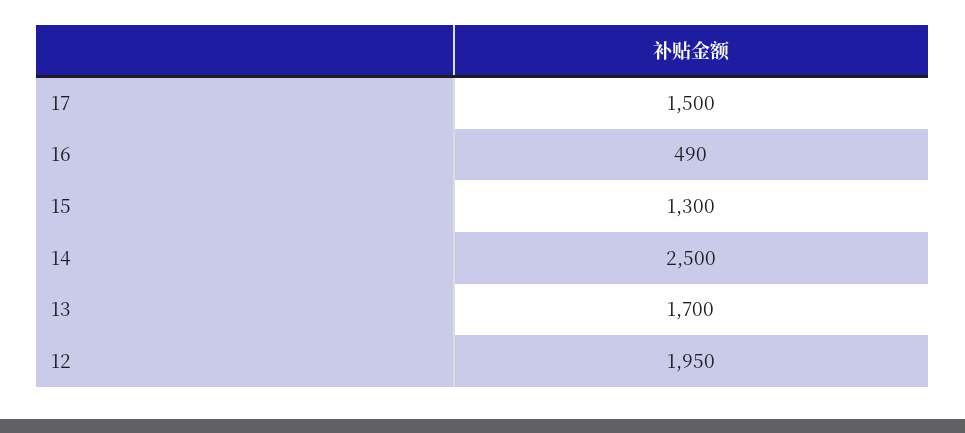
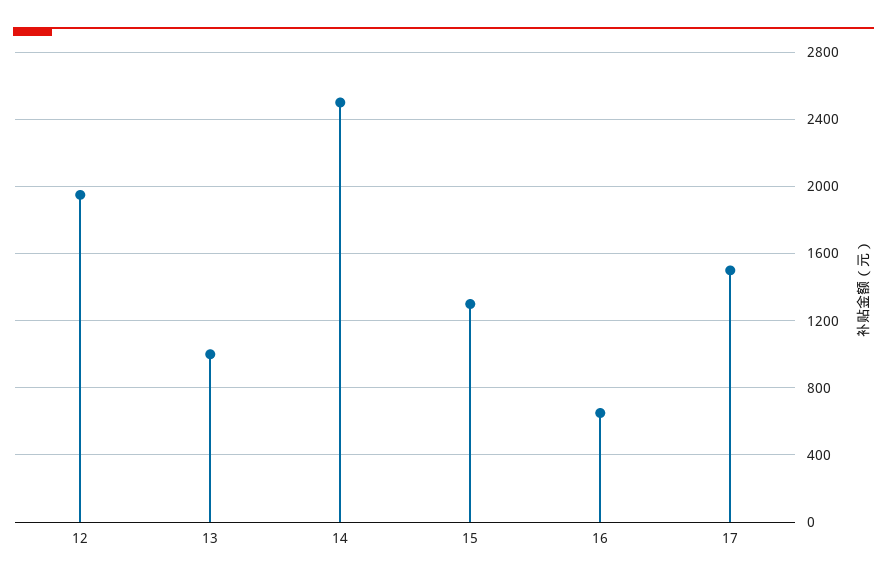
  {
    "17": 1500,
-   "16": 490,
+   "16": 650,
    "15": 1300,
    "14": 2500,
-   "13": 1700,
+   "13": 1000,
    "12": 1950
  }

